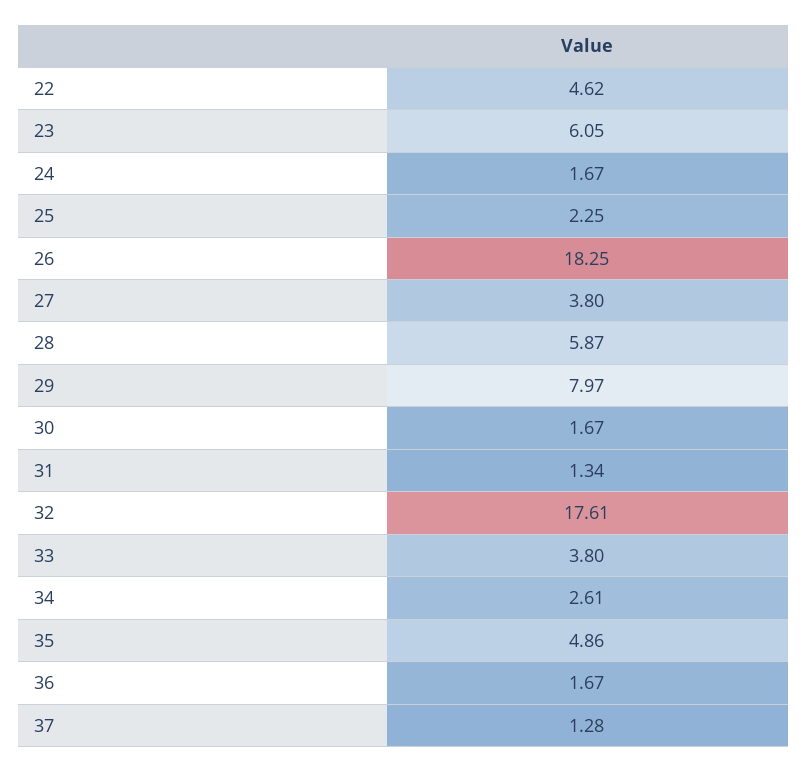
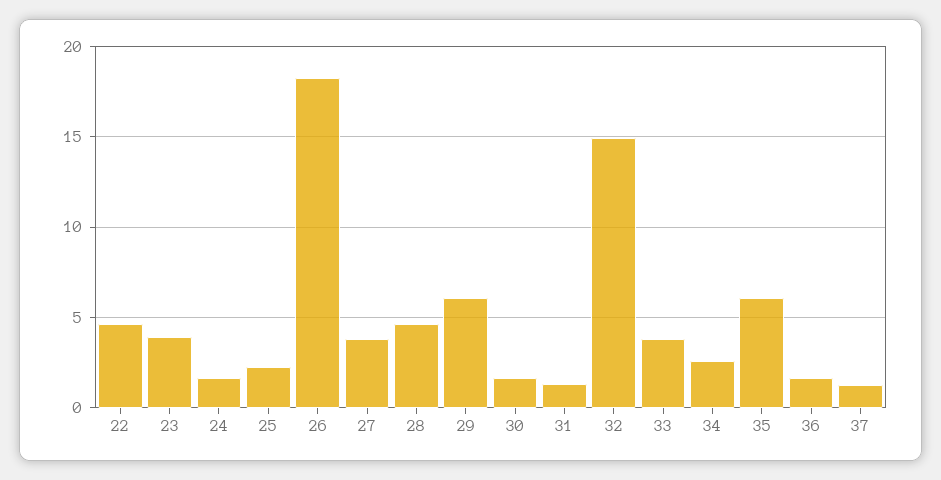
  {
    "22": 4.62,
-   "23": 6.05,
+   "23": 4,
    "24": 1.67,
    "25": 2.25,
    "26": 18.25,
    "27": 3.8,
-   "28": 5.87,
+   "28": 4.5,
-   "29": 7.97,
+   "29": 6,
    "30": 1.67,
    "31": 1.34,
-   "32": 17.61,
+   "32": 15,
    "33": 3.8,
    "34": 2.61,
-   "35": 4.86,
+   "35": 6,
    "36": 1.67,
    "37": 1.28
  }

